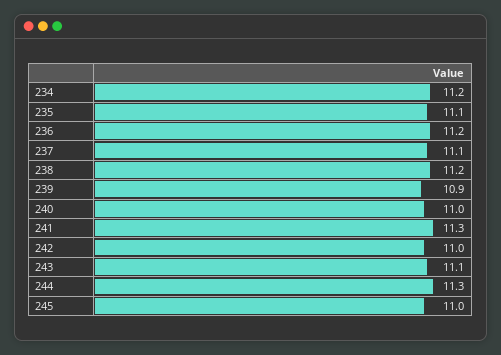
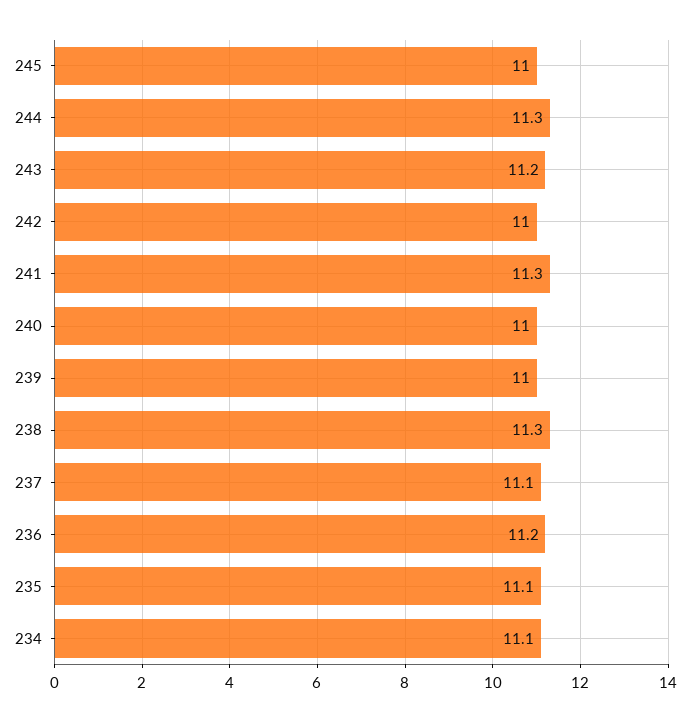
  {
-   "234": 11.2,
+   "234": 11.1,
    "235": 11.1,
    "236": 11.2,
    "237": 11.1,
-   "238": 11.2,
+   "238": 11.3,
-   "239": 10.9,
+   "239": 11,
    "240": 11,
    "241": 11.3,
    "242": 11,
-   "243": 11.1,
+   "243": 11.2,
    "244": 11.3,
    "245": 11
  }

